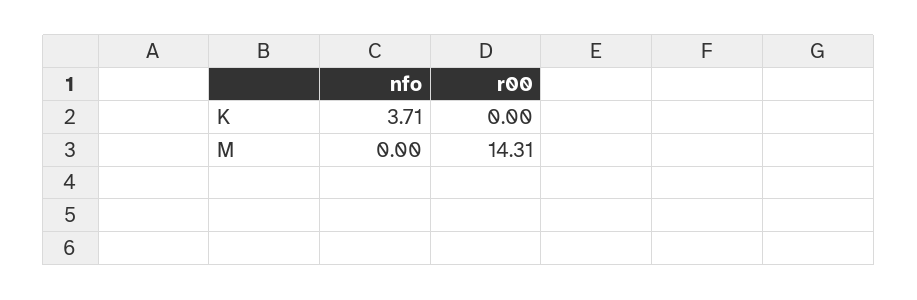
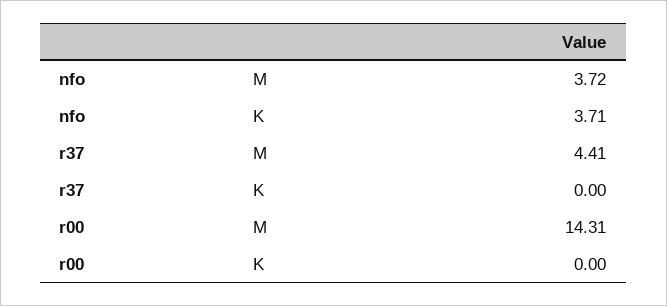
  {
    "nfo": {
      "K": 3.71,
-     "M": 0
+     "M": 3.72
    },
    "r00": {
      "K": 0,
      "M": 14.31
-   }
+   },
+   "r37": {
+     "M": 4.41,
+     "K": 0
+   }
  }

